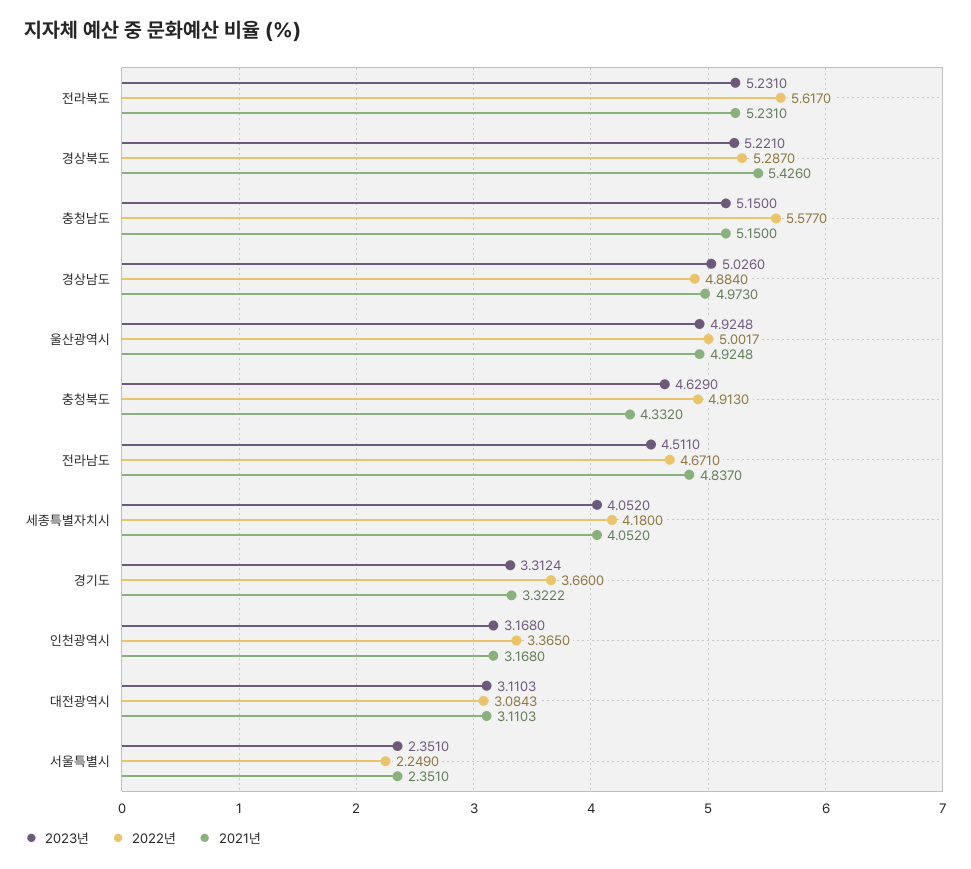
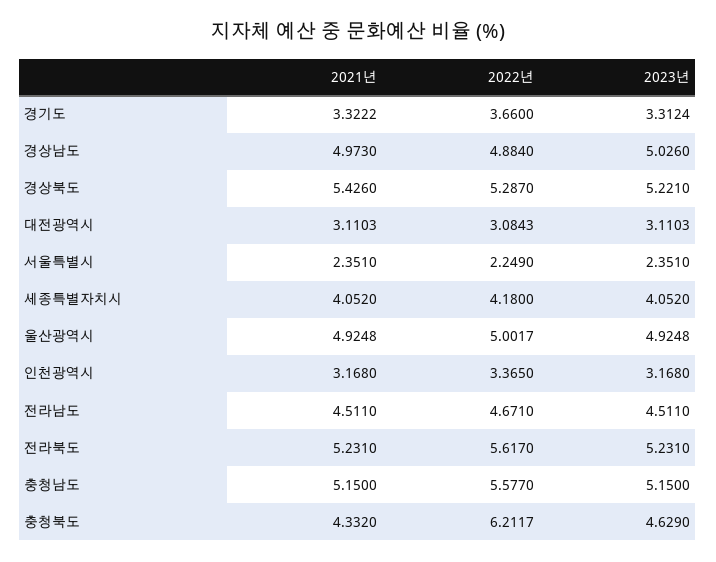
  {
    "2023년": {
      "전라북도": 5.231,
      "경상북도": 5.221,
      "충청남도": 5.15,
      "경상남도": 5.026,
      "울산광역시": 4.9248,
      "충청북도": 4.629,
      "전라남도": 4.511,
      "세종특별자치시": 4.052,
      "경기도": 3.3124,
      "인천광역시": 3.168,
      "대전광역시": 3.1103,
      "서울특별시": 2.351
    },
    "2022년": {
      "전라북도": 5.617,
      "경상북도": 5.287,
      "충청남도": 5.577,
      "경상남도": 4.884,
      "울산광역시": 5.0017,
-     "충청북도": 4.913,
+     "충청북도": 6.2117,
      "전라남도": 4.671,
      "세종특별자치시": 4.18,
      "경기도": 3.66,
      "인천광역시": 3.365,
      "대전광역시": 3.0843,
      "서울특별시": 2.249
    },
    "2021년": {
      "전라북도": 5.231,
      "경상북도": 5.426,
      "충청남도": 5.15,
      "경상남도": 4.973,
      "울산광역시": 4.9248,
      "충청북도": 4.332,
-     "전라남도": 4.837,
+     "전라남도": 4.511,
      "세종특별자치시": 4.052,
      "경기도": 3.3222,
      "인천광역시": 3.168,
      "대전광역시": 3.1103,
      "서울특별시": 2.351
    }
  }

